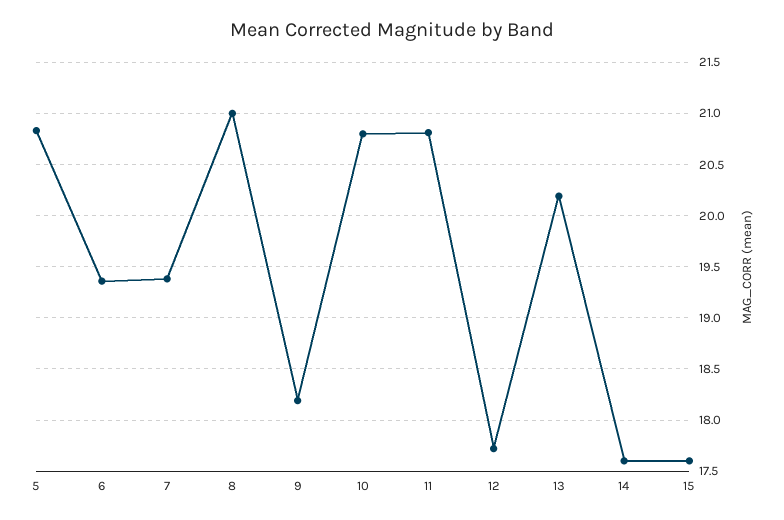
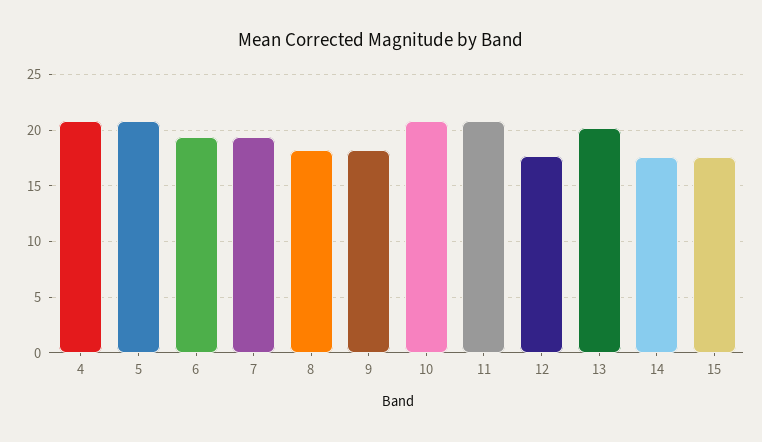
  {
    "5": 20.8,
    "6": 19.4,
    "7": 19.4,
-   "8": 21,
+   "8": 18,
    "9": 18.2,
    "10": 20.8,
    "11": 20.8,
    "12": 17.7,
    "13": 20.2,
    "14": 17.6,
-   "15": 17.6
+   "15": 17.6,
+   "4": 21
  }

